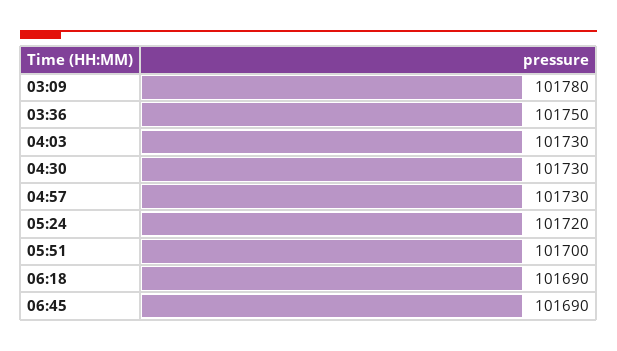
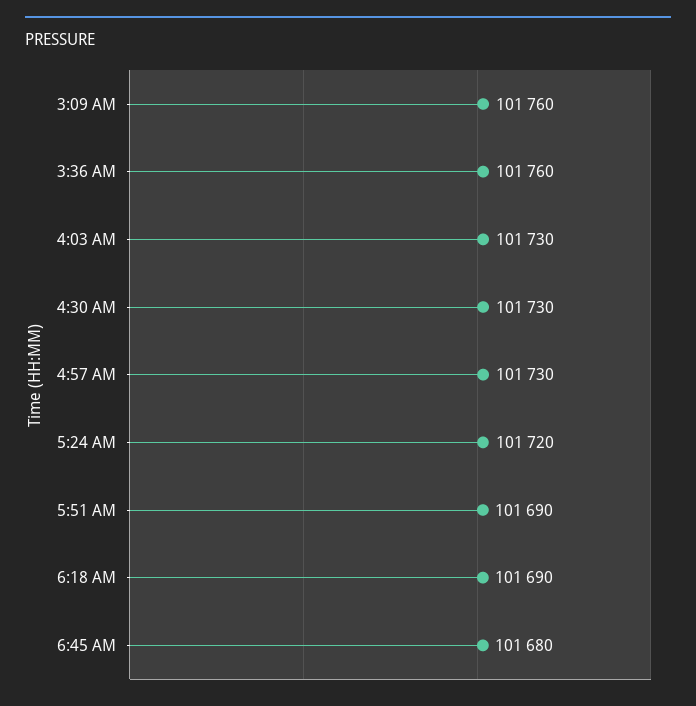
  {
-   "03:09": 101780,
+   "03:09": 101760,
-   "03:36": 101750,
+   "03:36": 101760,
    "04:03": 101730,
    "04:30": 101730,
    "04:57": 101730,
    "05:24": 101720,
-   "05:51": 101700,
+   "05:51": 101690,
    "06:18": 101690,
-   "06:45": 101690
+   "06:45": 101680
  }

